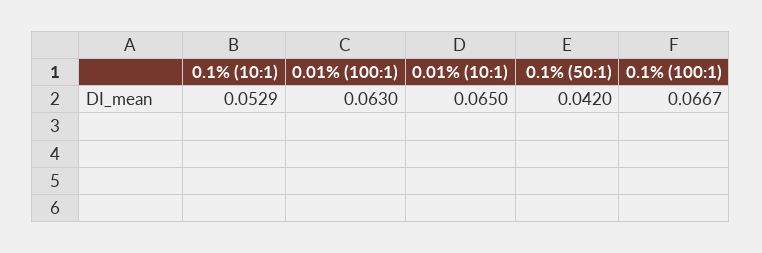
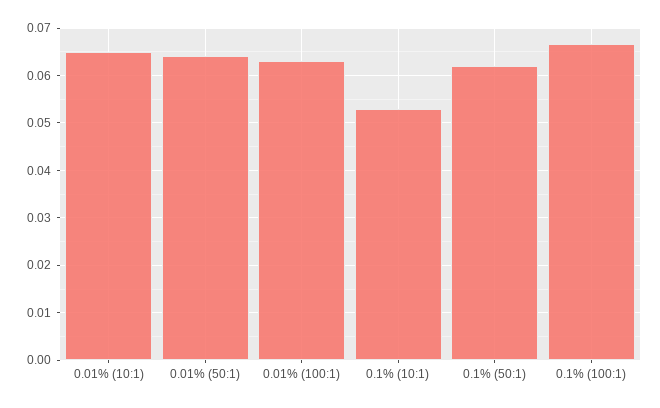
  {
    "0.1% (10:1)": 0.0529,
    "0.01% (100:1)": 0.063,
    "0.01% (10:1)": 0.065,
-   "0.1% (50:1)": 0.042,
+   "0.1% (50:1)": 0.062,
-   "0.1% (100:1)": 0.0667
+   "0.1% (100:1)": 0.0667,
+   "0.01% (50:1)": 0.064
  }

